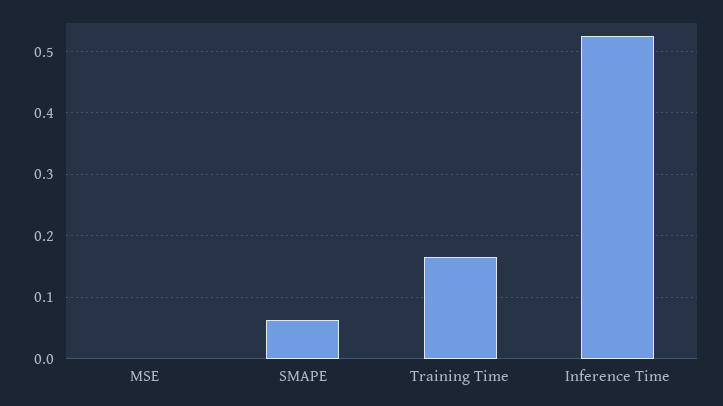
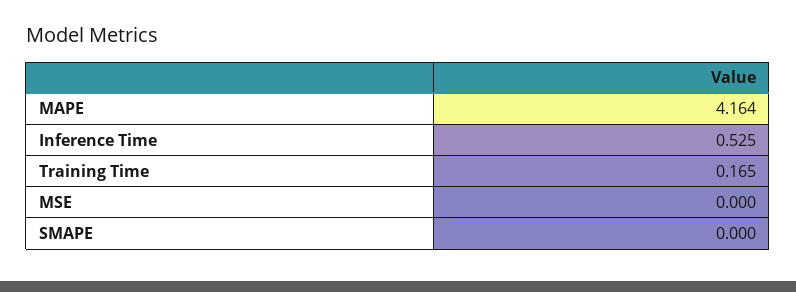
  {
    "MSE": 0,
-   "SMAPE": 0.06,
+   "SMAPE": 0,
    "Training Time": 0.165,
-   "Inference Time": 0.525
+   "Inference Time": 0.525,
+   "MAPE": 4.164
  }

